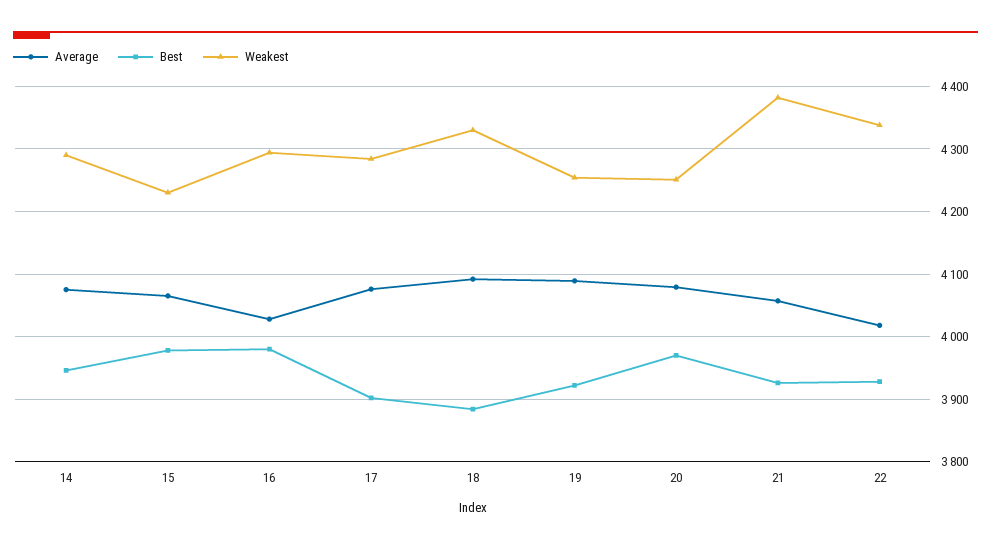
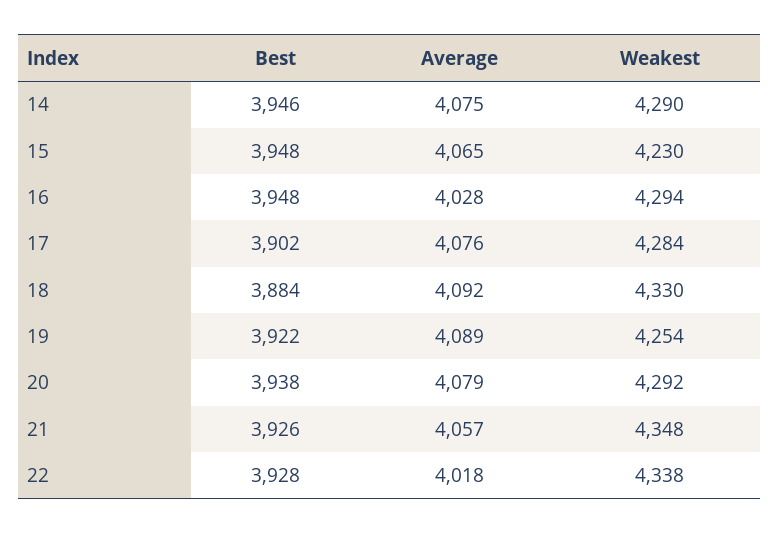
  {
    "Average": {
      "14": 4075,
      "15": 4065,
      "16": 4028,
      "17": 4076,
      "18": 4092,
      "19": 4089,
      "20": 4079,
      "21": 4057,
      "22": 4018
    },
    "Best": {
      "14": 3946,
-     "15": 3980,
+     "15": 3948,
-     "16": 3980,
+     "16": 3948,
      "17": 3902,
      "18": 3884,
      "19": 3922,
-     "20": 3970,
+     "20": 3938,
      "21": 3926,
      "22": 3928
    },
    "Weakest": {
      "14": 4290,
      "15": 4230,
      "16": 4294,
      "17": 4284,
      "18": 4330,
      "19": 4254,
-     "20": 4250,
+     "20": 4292,
-     "21": 4380,
+     "21": 4348,
      "22": 4338
    }
  }

